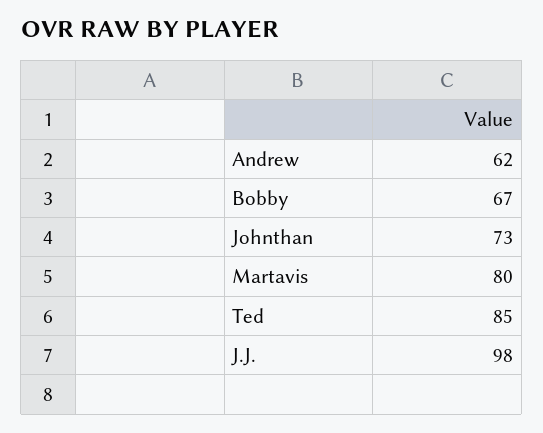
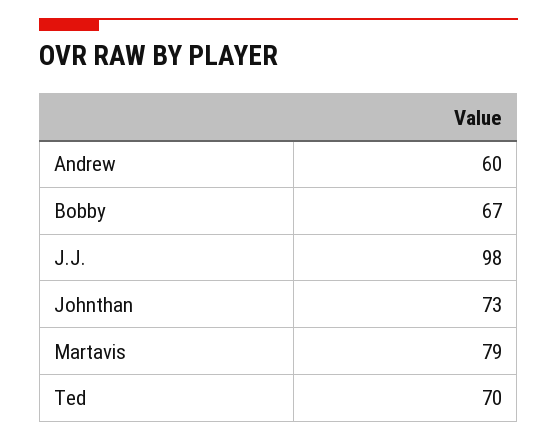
  {
-   "Andrew": 62,
+   "Andrew": 60,
    "Bobby": 67,
    "Johnthan": 73,
-   "Martavis": 80,
+   "Martavis": 79,
-   "Ted": 85,
+   "Ted": 70,
    "J.J.": 98
  }

